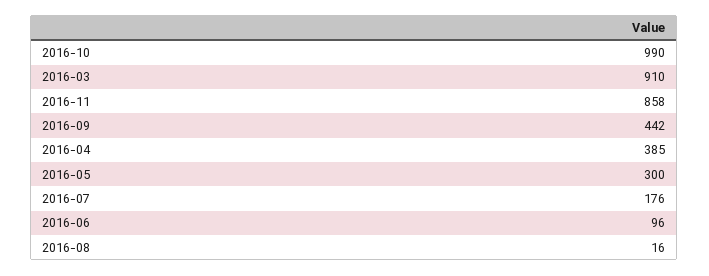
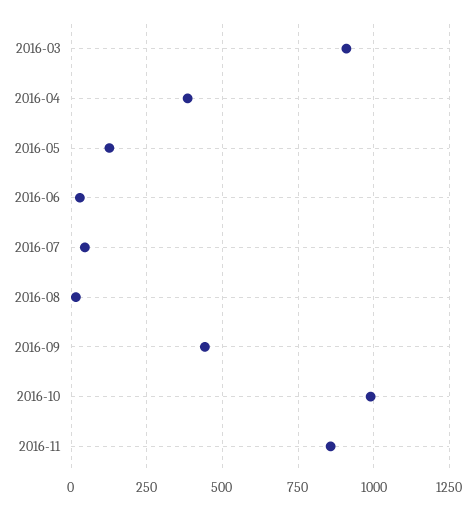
  {
    "2016-10": 990,
    "2016-03": 910,
    "2016-11": 858,
    "2016-09": 442,
    "2016-04": 385,
-   "2016-05": 300,
+   "2016-05": 125,
-   "2016-07": 176,
+   "2016-07": 50,
-   "2016-06": 96,
+   "2016-06": 25,
    "2016-08": 16
  }

